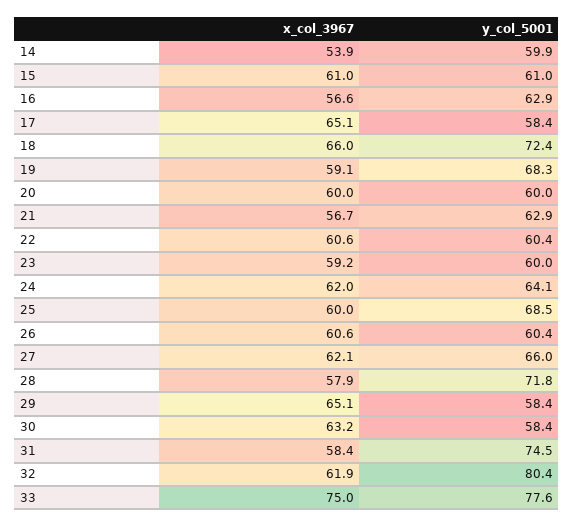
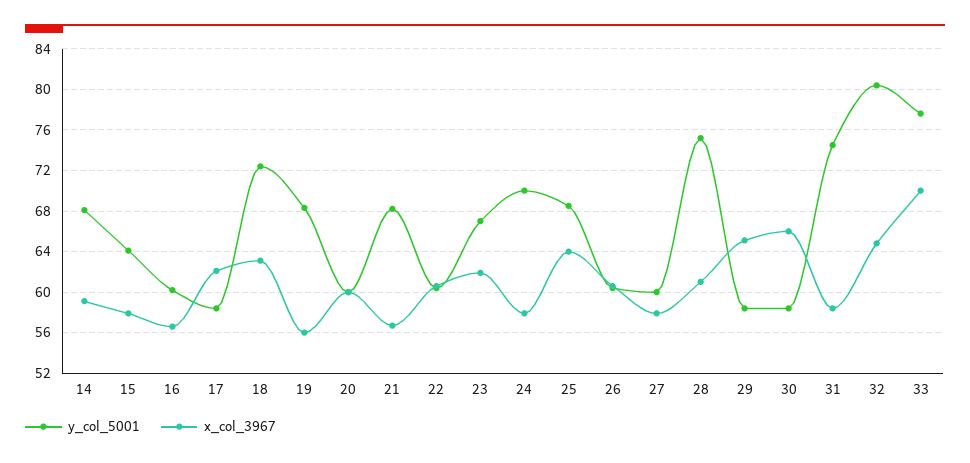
  {
    "x_col_3967": {
-     "14": 53.9,
+     "14": 59,
-     "15": 61,
+     "15": 58,
      "16": 56.6,
-     "17": 65.1,
+     "17": 62,
-     "18": 66,
+     "18": 63,
-     "19": 59.1,
+     "19": 56,
      "20": 60,
      "21": 56.7,
      "22": 60.6,
-     "23": 59.2,
+     "23": 62,
-     "24": 62,
+     "24": 58,
-     "25": 60,
+     "25": 64,
      "26": 60.6,
-     "27": 62.1,
+     "27": 58,
-     "28": 57.9,
+     "28": 61,
      "29": 65.1,
-     "30": 63.2,
+     "30": 66,
      "31": 58.4,
-     "32": 61.9,
+     "32": 65,
-     "33": 75
+     "33": 70
    },
    "y_col_5001": {
-     "14": 59.9,
+     "14": 68,
-     "15": 61,
+     "15": 64,
-     "16": 62.9,
+     "16": 60,
      "17": 58.4,
      "18": 72.4,
      "19": 68.3,
      "20": 60,
-     "21": 62.9,
+     "21": 68,
      "22": 60.4,
-     "23": 60,
+     "23": 67,
-     "24": 64.1,
+     "24": 70,
      "25": 68.5,
      "26": 60.4,
-     "27": 66,
+     "27": 60,
-     "28": 71.8,
+     "28": 75,
      "29": 58.4,
      "30": 58.4,
      "31": 74.5,
      "32": 80.4,
      "33": 77.6
    }
  }

